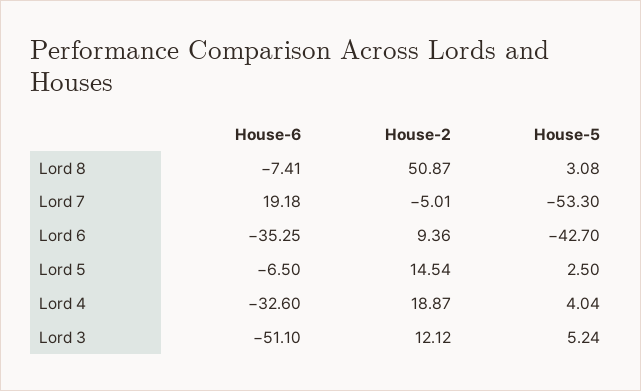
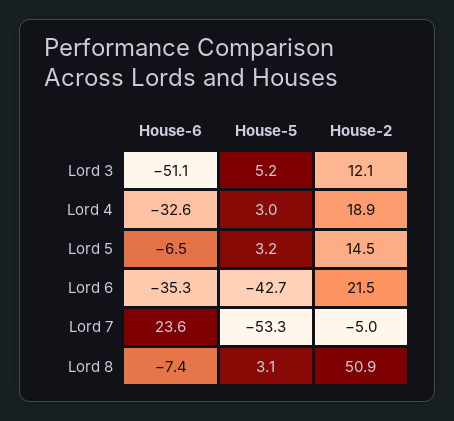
  {
    "House-6": {
      "Lord 8": -7.41,
-     "Lord 7": 19.18,
+     "Lord 7": 23.6,
      "Lord 6": -35.25,
      "Lord 5": -6.5,
      "Lord 4": -32.6,
      "Lord 3": -51.1
    },
    "House-2": {
      "Lord 8": 50.87,
      "Lord 7": -5.01,
-     "Lord 6": 9.36,
+     "Lord 6": 21.5,
      "Lord 5": 14.54,
      "Lord 4": 18.87,
      "Lord 3": 12.12
    },
    "House-5": {
      "Lord 8": 3.08,
      "Lord 7": -53.3,
      "Lord 6": -42.7,
-     "Lord 5": 2.5,
+     "Lord 5": 3.2,
-     "Lord 4": 4.04,
+     "Lord 4": 3,
      "Lord 3": 5.24
    }
  }

